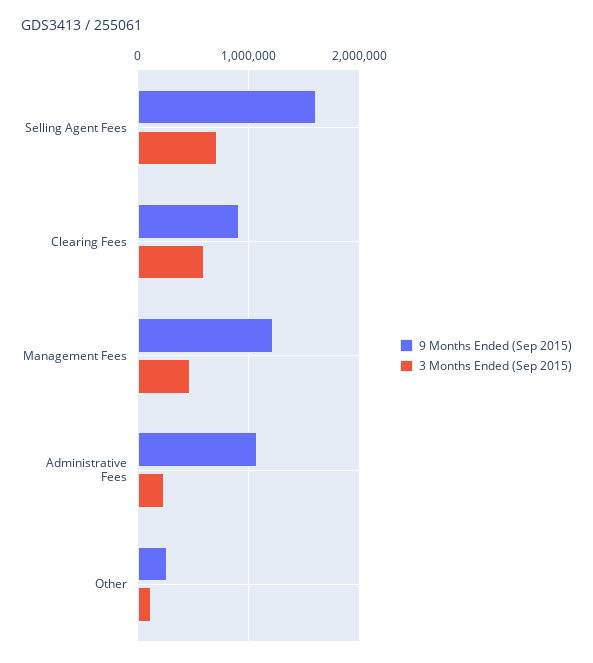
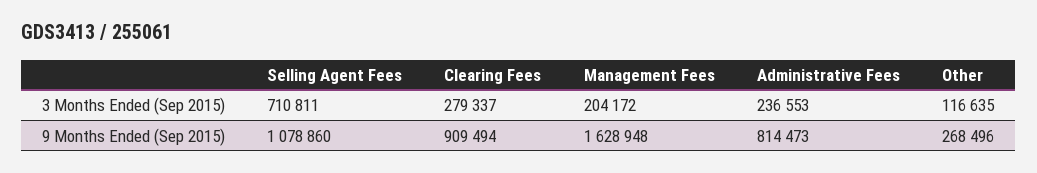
  {
    "9 Months Ended (Sep 2015)": {
-     "Selling Agent Fees": 1600000,
+     "Selling Agent Fees": 1078860,
      "Clearing Fees": 909494,
-     "Management Fees": 1200000,
+     "Management Fees": 1628948,
-     "Administrative Fees": 1100000,
+     "Administrative Fees": 814473,
      "Other": 268496
    },
    "3 Months Ended (Sep 2015)": {
      "Selling Agent Fees": 710811,
-     "Clearing Fees": 600000,
+     "Clearing Fees": 279337,
-     "Management Fees": 500000,
+     "Management Fees": 204172,
      "Administrative Fees": 236553,
      "Other": 116635
    }
  }

